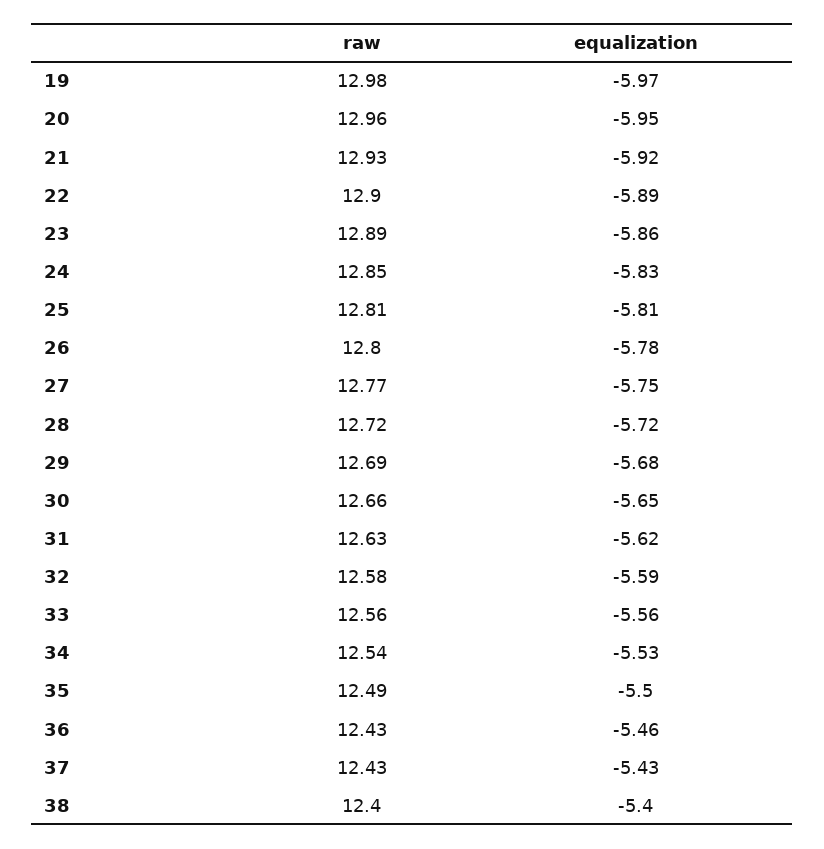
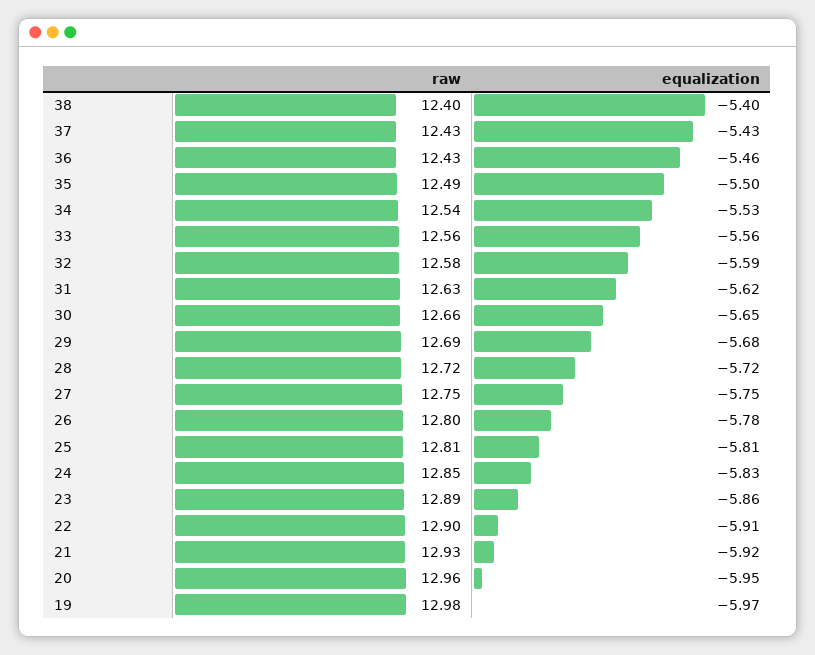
  {
    "raw": {
      "19": 12.98,
      "20": 12.96,
      "21": 12.93,
      "22": 12.9,
      "23": 12.89,
      "24": 12.85,
      "25": 12.81,
      "26": 12.8,
-     "27": 12.77,
+     "27": 12.75,
      "28": 12.72,
      "29": 12.69,
      "30": 12.66,
      "31": 12.63,
      "32": 12.58,
      "33": 12.56,
      "34": 12.54,
      "35": 12.49,
      "36": 12.43,
      "37": 12.43,
      "38": 12.4
    },
    "equalization": {
      "19": -5.97,
      "20": -5.95,
      "21": -5.92,
-     "22": -5.89,
+     "22": -5.91,
      "23": -5.86,
      "24": -5.83,
      "25": -5.81,
      "26": -5.78,
      "27": -5.75,
      "28": -5.72,
      "29": -5.68,
      "30": -5.65,
      "31": -5.62,
      "32": -5.59,
      "33": -5.56,
      "34": -5.53,
      "35": -5.5,
      "36": -5.46,
      "37": -5.43,
      "38": -5.4
    }
  }

